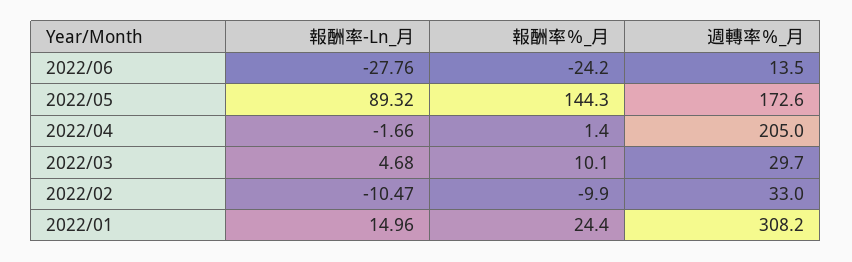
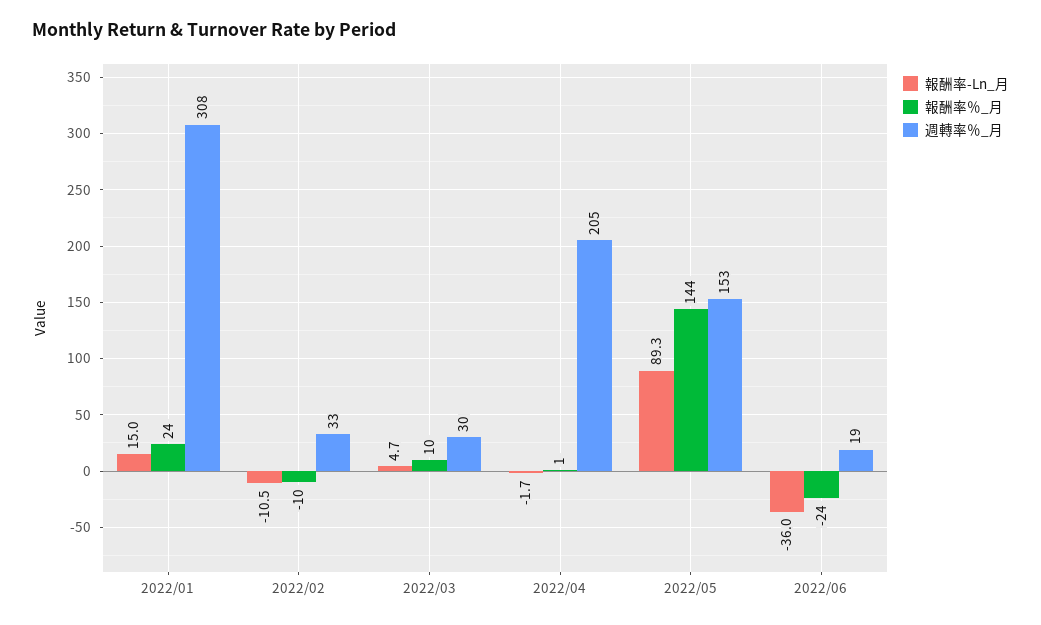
  {
    "報酬率-Ln_月": {
-     "2022/06": -27.76,
+     "2022/06": -36,
      "2022/05": 89.32,
      "2022/04": -1.66,
      "2022/03": 4.68,
      "2022/02": -10.47,
      "2022/01": 14.96
    },
    "報酬率％_月": {
      "2022/06": -24.2,
      "2022/05": 144.3,
      "2022/04": 1.4,
      "2022/03": 10.1,
      "2022/02": -9.9,
      "2022/01": 24.4
    },
    "週轉率％_月": {
-     "2022/06": 13.5,
+     "2022/06": 19,
-     "2022/05": 172.6,
+     "2022/05": 153,
      "2022/04": 205,
      "2022/03": 29.7,
      "2022/02": 33,
      "2022/01": 308.2
    }
  }

